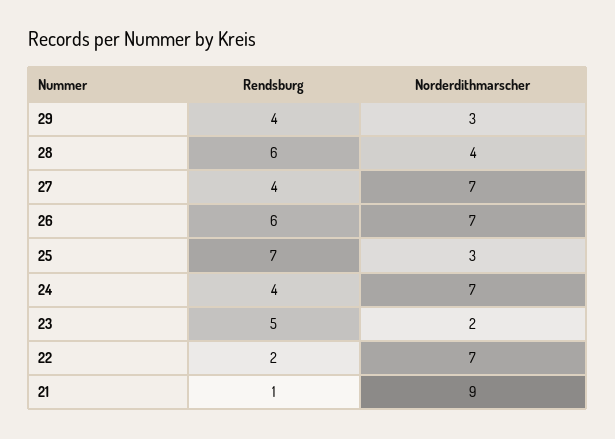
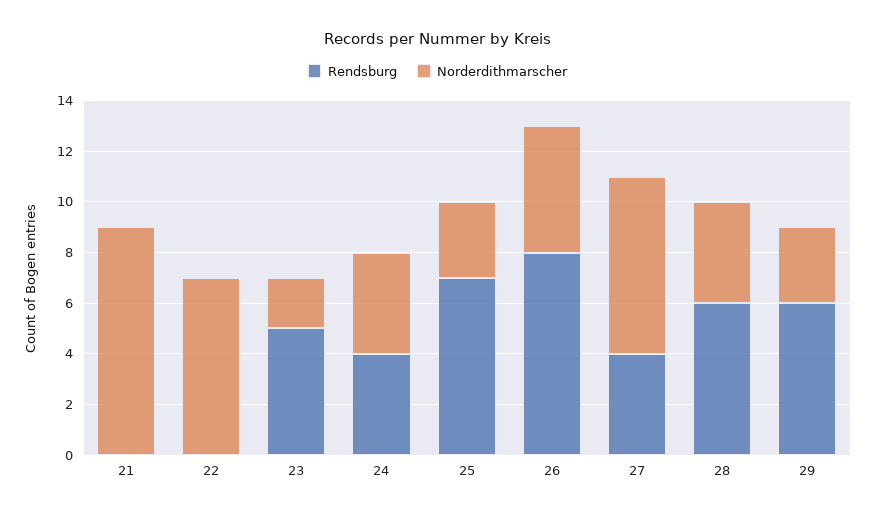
  {
    "Rendsburg": {
-     "29": 4,
+     "29": 6,
      "28": 6,
      "27": 4,
-     "26": 6,
+     "26": 8,
      "25": 7,
      "24": 4,
      "23": 5,
-     "22": 2,
+     "22": 0,
-     "21": 1
+     "21": 0
    },
    "Norderdithmarscher": {
      "29": 3,
      "28": 4,
      "27": 7,
-     "26": 7,
+     "26": 5,
      "25": 3,
-     "24": 7,
+     "24": 4,
      "23": 2,
      "22": 7,
      "21": 9
    }
  }

